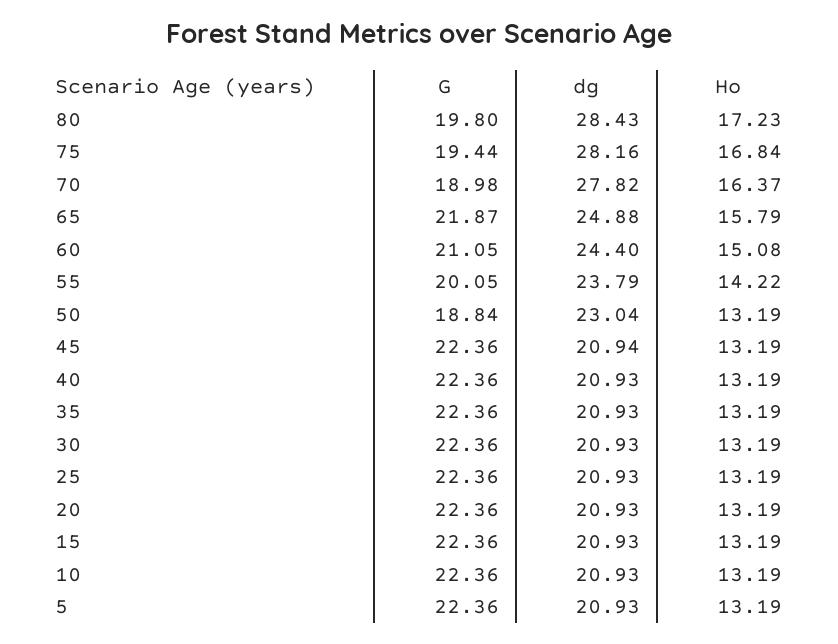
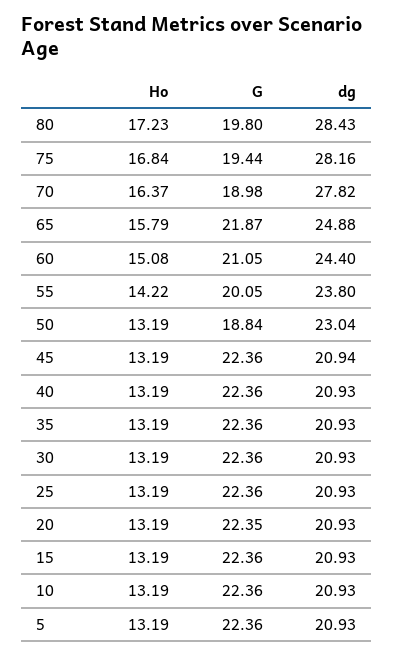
  {
    "G": {
      "80": 19.8,
      "75": 19.44,
      "70": 18.98,
      "65": 21.87,
      "60": 21.05,
      "55": 20.05,
      "50": 18.84,
      "45": 22.36,
      "40": 22.36,
      "35": 22.36,
      "30": 22.36,
      "25": 22.36,
-     "20": 22.36,
+     "20": 22.35,
      "15": 22.36,
      "10": 22.36,
      "5": 22.36
    },
    "dg": {
      "80": 28.43,
      "75": 28.16,
      "70": 27.82,
      "65": 24.88,
      "60": 24.4,
-     "55": 23.79,
+     "55": 23.8,
      "50": 23.04,
      "45": 20.94,
      "40": 20.93,
      "35": 20.93,
      "30": 20.93,
      "25": 20.93,
      "20": 20.93,
      "15": 20.93,
      "10": 20.93,
      "5": 20.93
    },
    "Ho": {
      "80": 17.23,
      "75": 16.84,
      "70": 16.37,
      "65": 15.79,
      "60": 15.08,
      "55": 14.22,
      "50": 13.19,
      "45": 13.19,
      "40": 13.19,
      "35": 13.19,
      "30": 13.19,
      "25": 13.19,
      "20": 13.19,
      "15": 13.19,
      "10": 13.19,
      "5": 13.19
    }
  }

